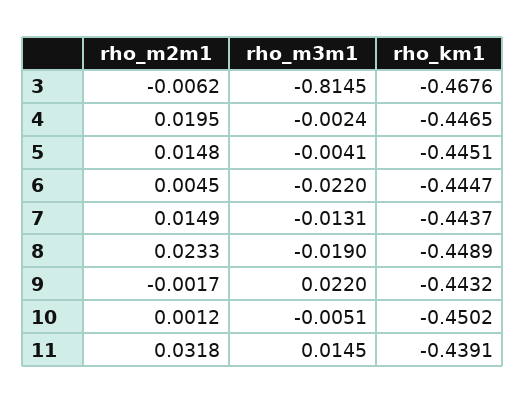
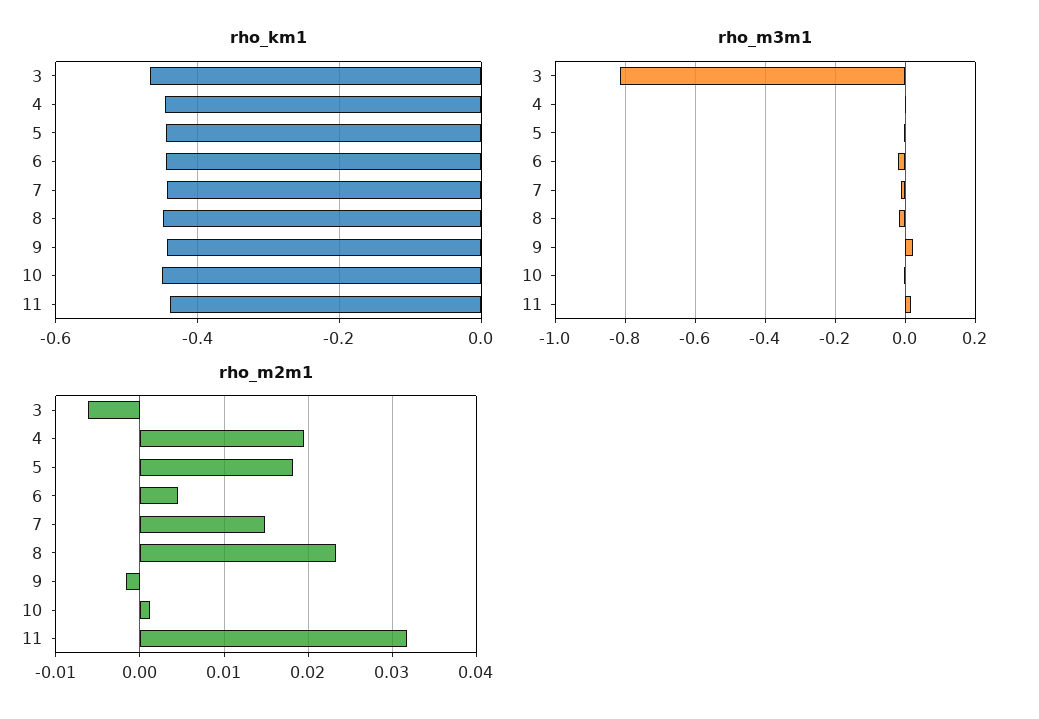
  {
    "rho_m2m1": {
      "3": -0.0062,
      "4": 0.0195,
-     "5": 0.0148,
+     "5": 0.018,
      "6": 0.0045,
      "7": 0.0149,
      "8": 0.0233,
      "9": -0.0017,
      "10": 0.0012,
      "11": 0.0318
    },
    "rho_m3m1": {
      "3": -0.8145,
      "4": -0.0024,
      "5": -0.0041,
      "6": -0.022,
      "7": -0.0131,
      "8": -0.019,
      "9": 0.022,
      "10": -0.0051,
      "11": 0.0145
    },
    "rho_km1": {
      "3": -0.4676,
      "4": -0.4465,
      "5": -0.4451,
      "6": -0.4447,
      "7": -0.4437,
      "8": -0.4489,
      "9": -0.4432,
      "10": -0.4502,
      "11": -0.4391
    }
  }

